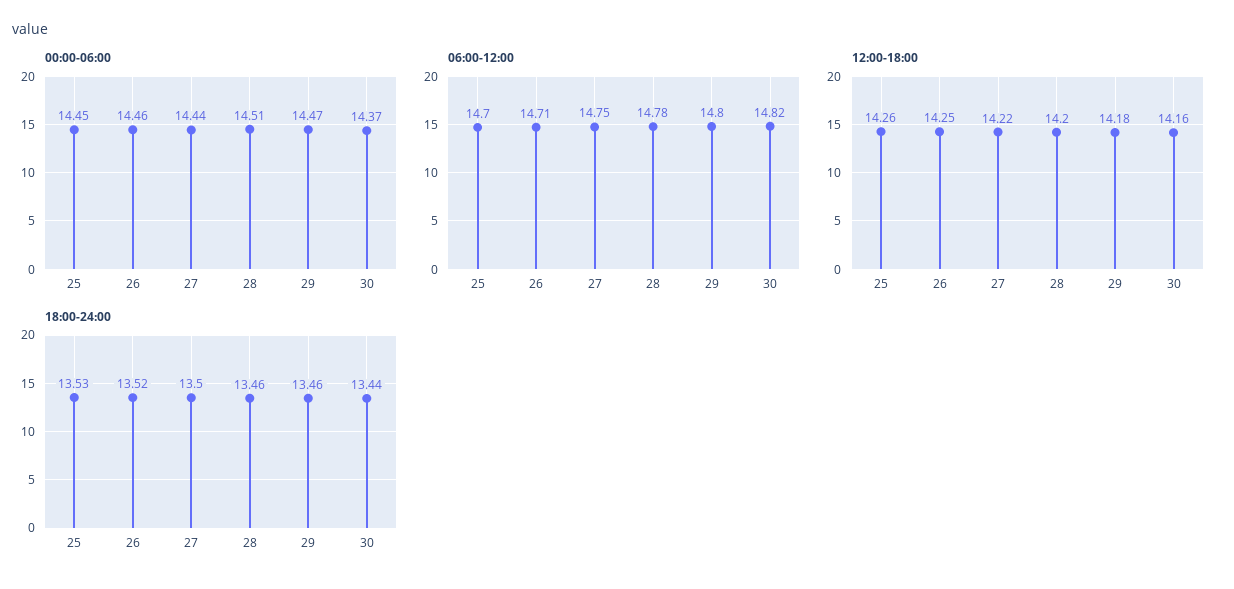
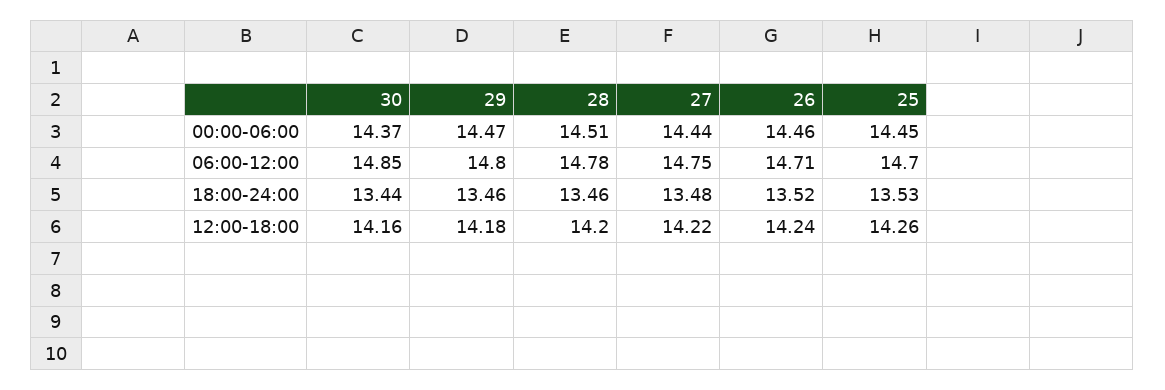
  {
    "00:00-06:00": {
      "25": 14.45,
      "26": 14.46,
      "27": 14.44,
      "28": 14.51,
      "29": 14.47,
      "30": 14.37
    },
    "06:00-12:00": {
      "25": 14.7,
      "26": 14.71,
      "27": 14.75,
      "28": 14.78,
      "29": 14.8,
-     "30": 14.82
+     "30": 14.85
    },
    "12:00-18:00": {
      "25": 14.26,
-     "26": 14.25,
+     "26": 14.24,
      "27": 14.22,
      "28": 14.2,
      "29": 14.18,
      "30": 14.16
    },
    "18:00-24:00": {
      "25": 13.53,
      "26": 13.52,
-     "27": 13.5,
+     "27": 13.48,
      "28": 13.46,
      "29": 13.46,
      "30": 13.44
    }
  }

